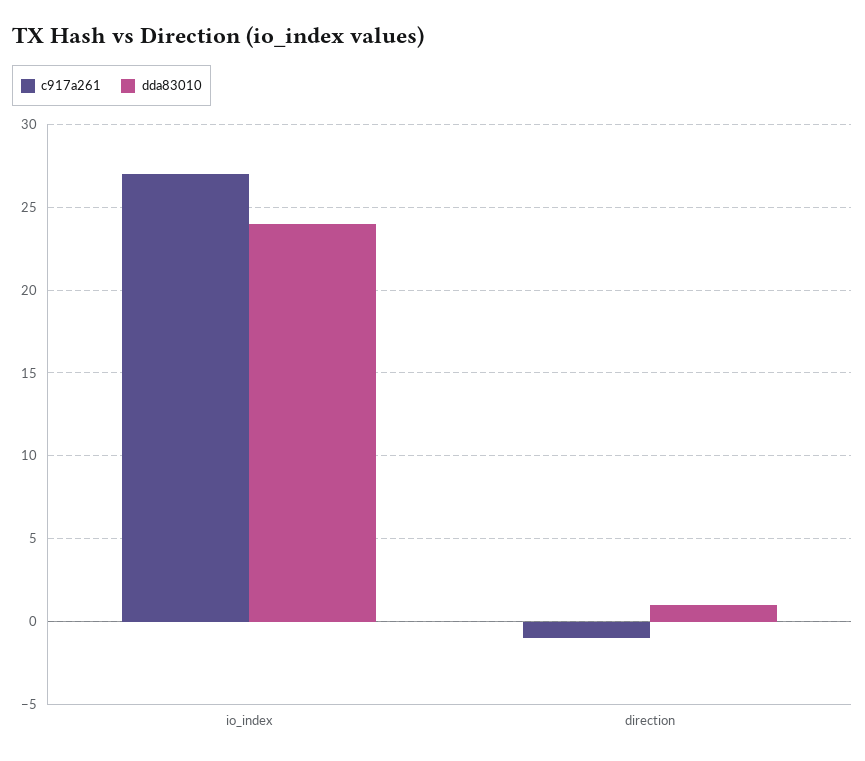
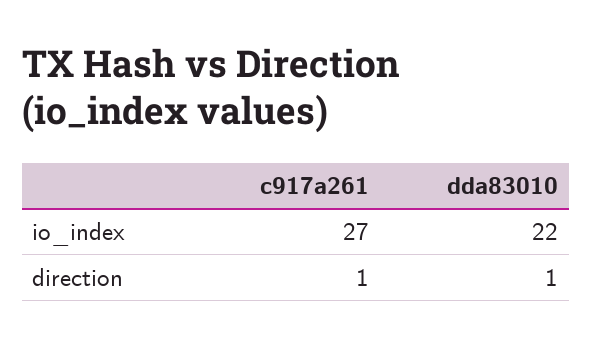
  {
    "c917a261": {
      "io_index": 27,
-     "direction": -1
+     "direction": 1
    },
    "dda83010": {
-     "io_index": 24,
+     "io_index": 22,
      "direction": 1
    }
  }

